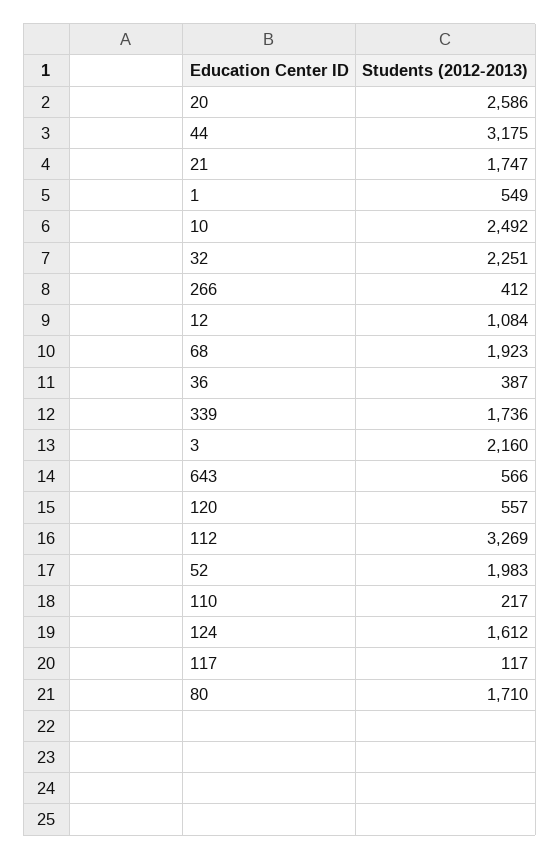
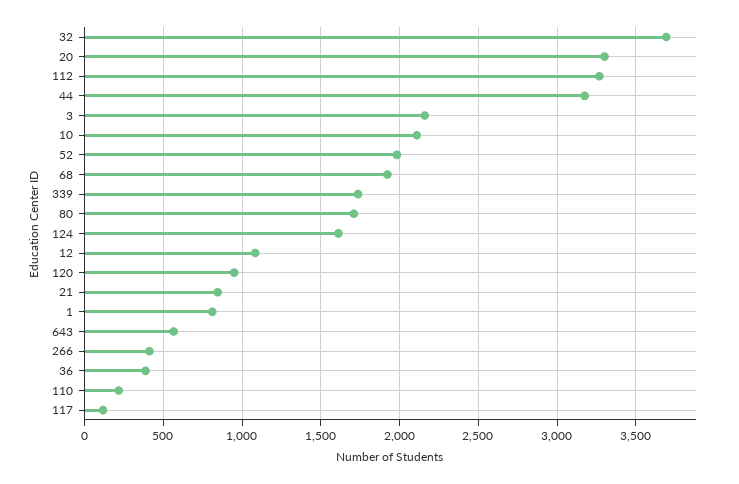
  {
-   "20": 2586,
+   "20": 3300,
    "44": 3175,
-   "21": 1747,
+   "21": 850,
-   "1": 549,
+   "1": 800,
-   "10": 2492,
+   "10": 2100,
-   "32": 2251,
+   "32": 3700,
    "266": 412,
    "12": 1084,
    "68": 1923,
    "36": 387,
    "339": 1736,
    "3": 2160,
    "643": 566,
-   "120": 557,
+   "120": 950,
    "112": 3269,
    "52": 1983,
    "110": 217,
    "124": 1612,
    "117": 117,
    "80": 1710
  }

